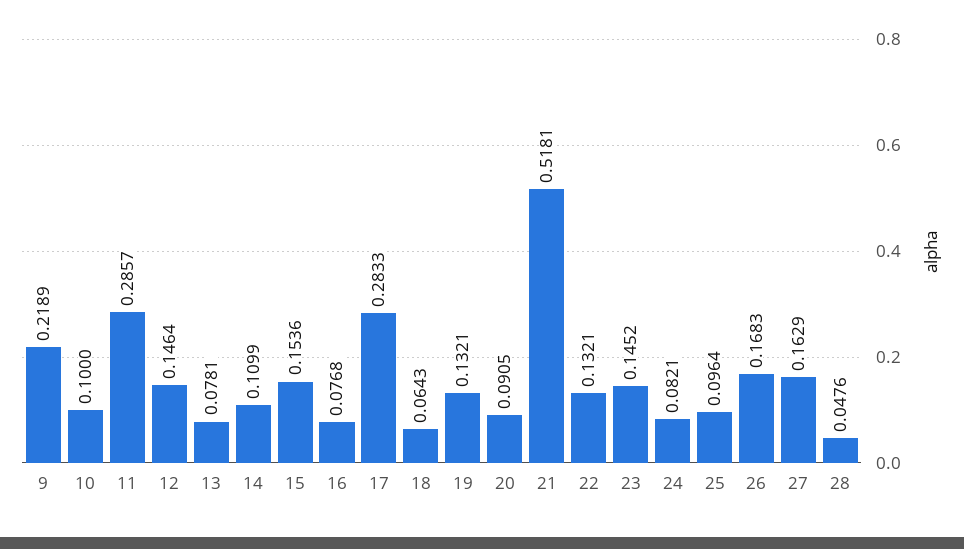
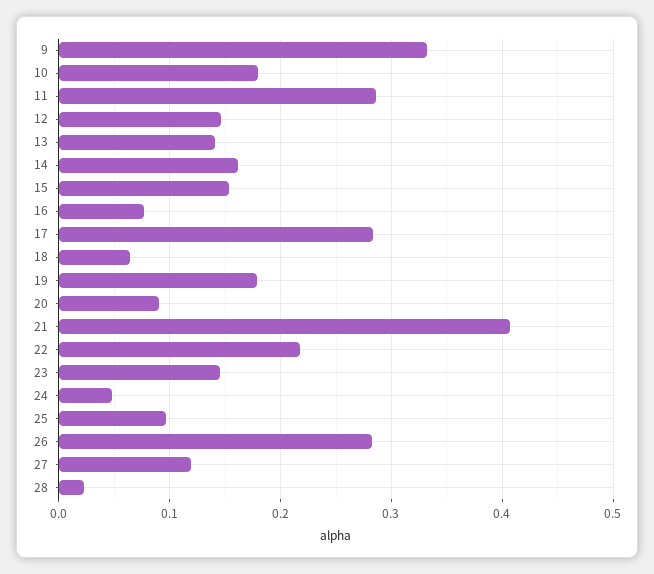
  {
-   "9": 0.2189,
+   "9": 0.33,
-   "10": 0.1,
+   "10": 0.18,
    "11": 0.2857,
    "12": 0.1464,
-   "13": 0.0781,
+   "13": 0.14,
-   "14": 0.1099,
+   "14": 0.16,
    "15": 0.1536,
    "16": 0.0768,
    "17": 0.2833,
    "18": 0.0643,
-   "19": 0.1321,
+   "19": 0.18,
    "20": 0.0905,
-   "21": 0.5181,
+   "21": 0.41,
-   "22": 0.1321,
+   "22": 0.22,
    "23": 0.1452,
-   "24": 0.0821,
+   "24": 0.05,
    "25": 0.0964,
-   "26": 0.1683,
+   "26": 0.28,
-   "27": 0.1629,
+   "27": 0.12,
-   "28": 0.0476
+   "28": 0.02
  }

